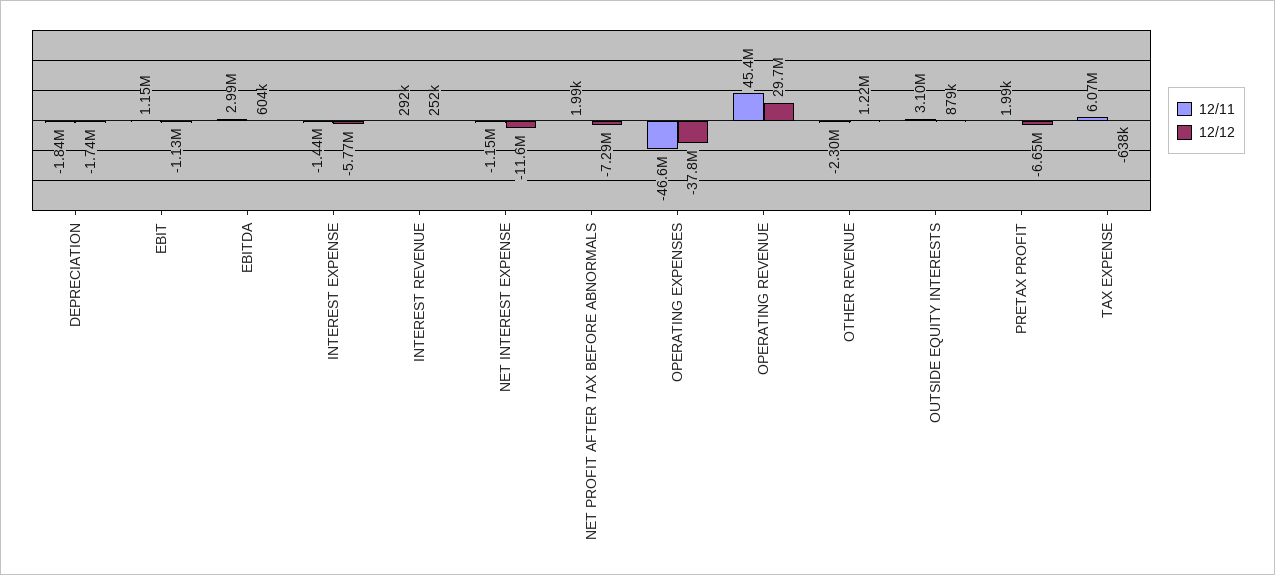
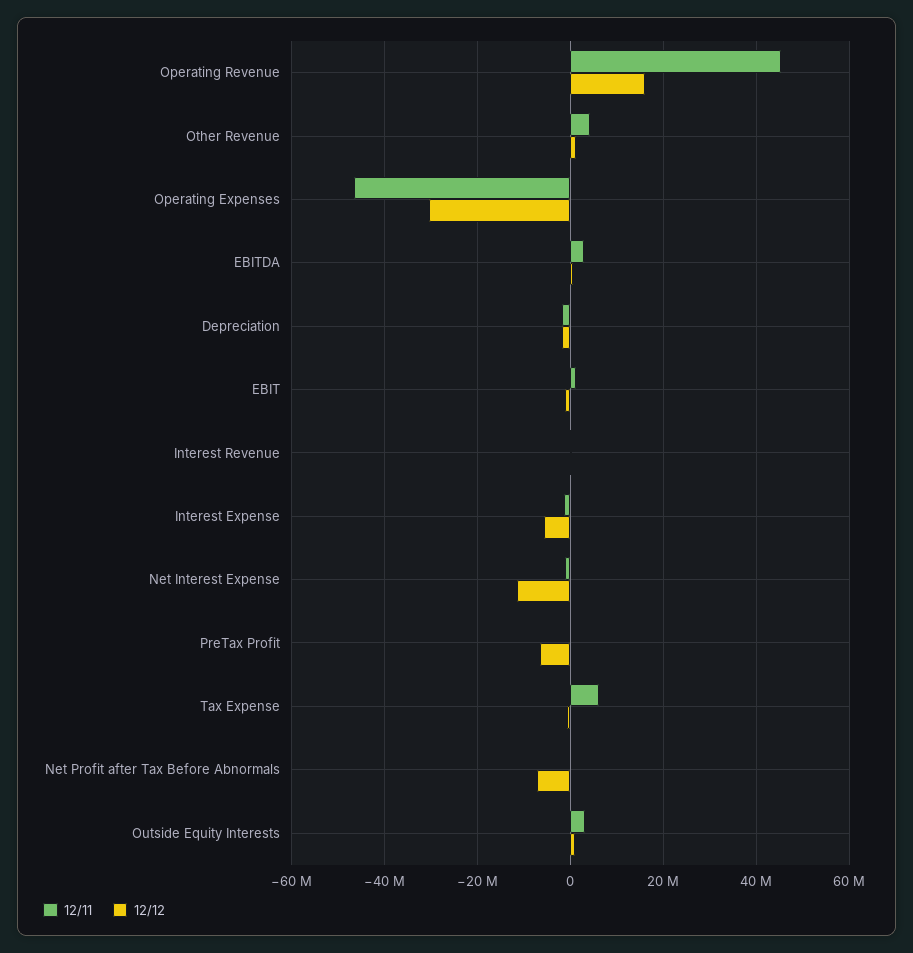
  {
    "12/11": {
      "DEPRECIATION": -1840000,
      "EBIT": 1150000,
      "EBITDA": 2990000,
      "INTEREST EXPENSE": -1440000,
      "INTEREST REVENUE": 292000,
      "NET INTEREST EXPENSE": -1150000,
      "NET PROFIT AFTER TAX BEFORE ABNORMALS": 1990,
      "OPERATING EXPENSES": -46600000,
      "OPERATING REVENUE": 45400000,
-     "OTHER REVENUE": -2300000,
+     "OTHER REVENUE": 4000000,
      "OUTSIDE EQUITY INTERESTS": 3100000,
      "PRETAX PROFIT": 1990,
      "TAX EXPENSE": 6070000
    },
    "12/12": {
      "DEPRECIATION": -1740000,
      "EBIT": -1130000,
      "EBITDA": 604000,
      "INTEREST EXPENSE": -5770000,
      "INTEREST REVENUE": 252000,
      "NET INTEREST EXPENSE": -11600000,
      "NET PROFIT AFTER TAX BEFORE ABNORMALS": -7290000,
-     "OPERATING EXPENSES": -37800000,
+     "OPERATING EXPENSES": -30000000,
-     "OPERATING REVENUE": 29700000,
+     "OPERATING REVENUE": 16000000,
      "OTHER REVENUE": 1220000,
      "OUTSIDE EQUITY INTERESTS": 879000,
      "PRETAX PROFIT": -6650000,
      "TAX EXPENSE": -638000
    }
  }

